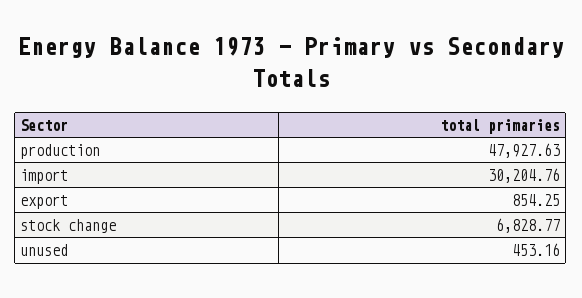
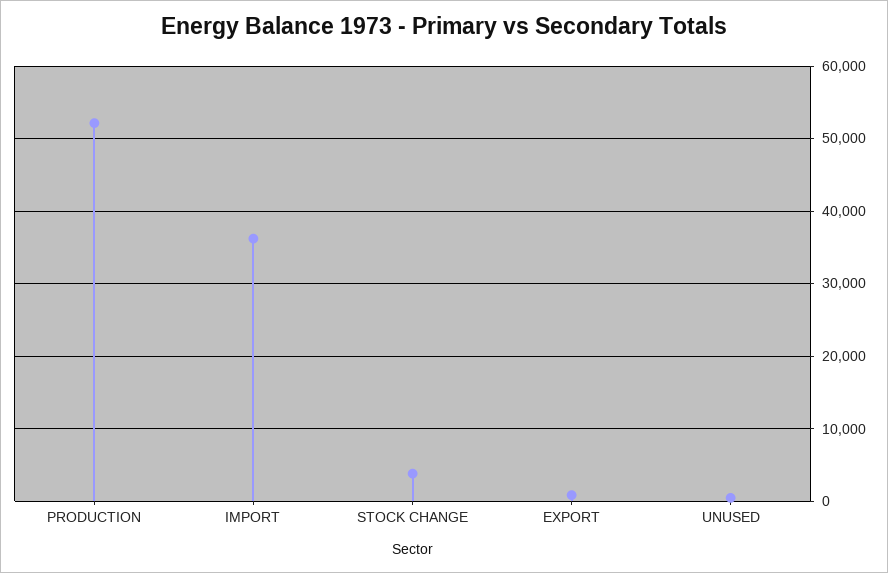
  {
-   "production": 47927.63,
+   "production": 52000,
-   "import": 30204.76,
+   "import": 36000,
    "export": 854.25,
-   "stock change": 6828.77,
+   "stock change": 4000,
    "unused": 453.16
  }

